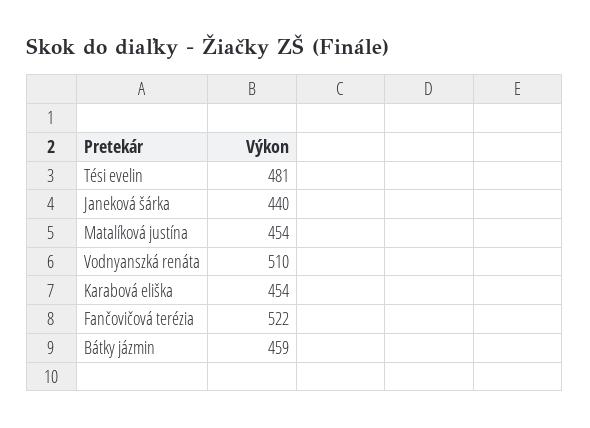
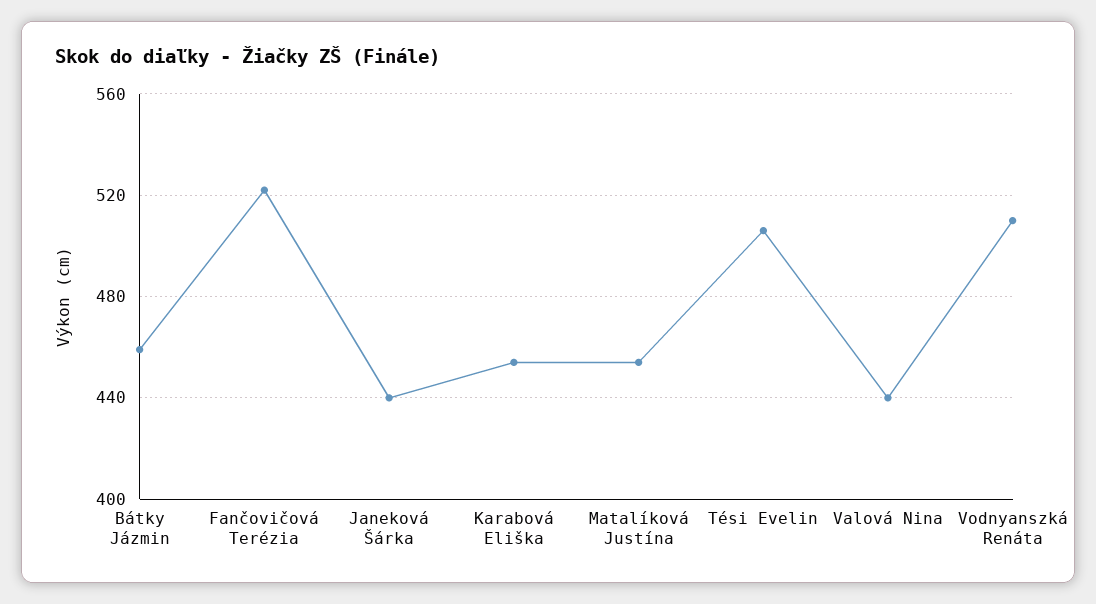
  {
-   "Tési evelin": 481,
+   "Tési evelin": 505,
    "Janeková šárka": 440,
    "Matalíková justína": 454,
    "Vodnyanszká renáta": 510,
    "Karabová eliška": 454,
    "Fančovičová terézia": 522,
-   "Bátky jázmin": 459
+   "Bátky jázmin": 459,
+   "Valová Nina": 440
  }

